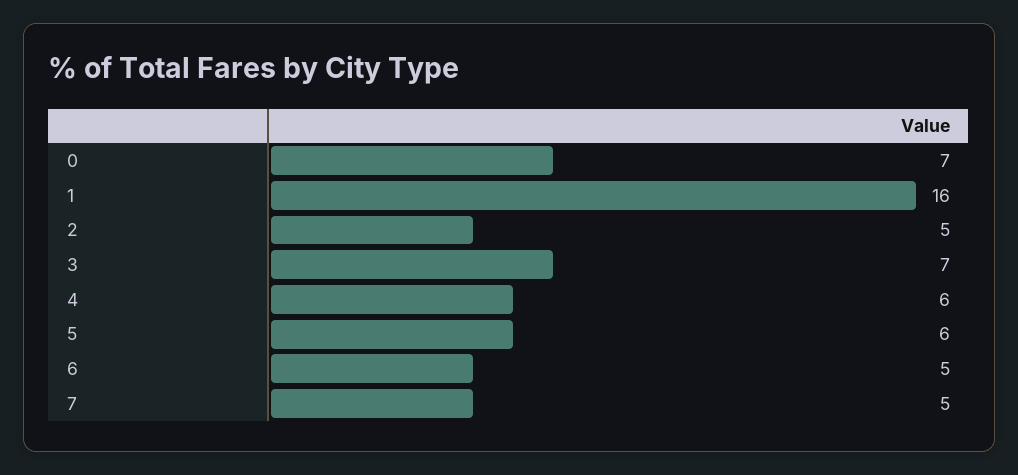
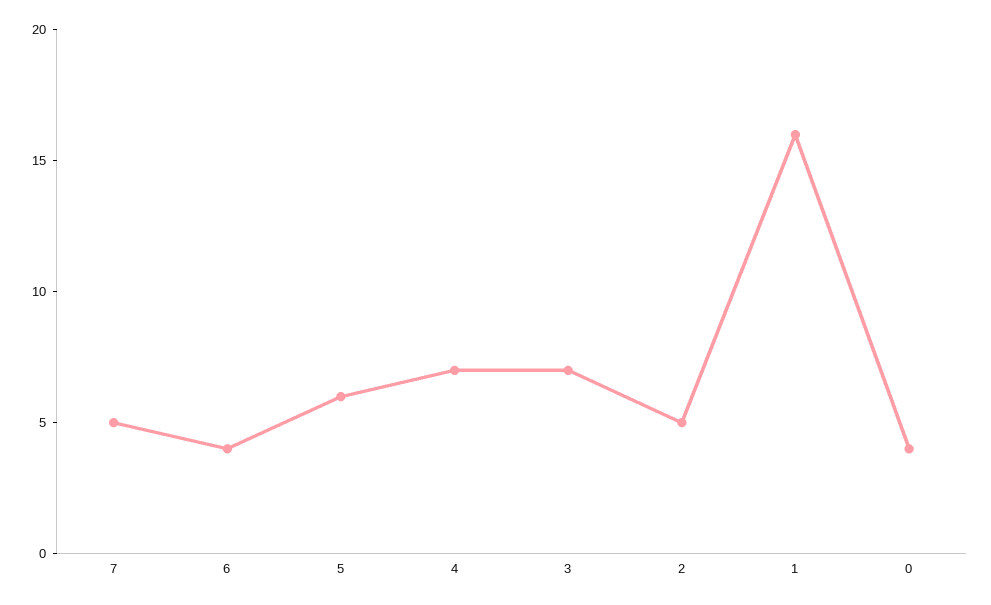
  {
-   "0": 7,
+   "0": 4,
    "1": 16,
    "2": 5,
    "3": 7,
-   "4": 6,
+   "4": 7,
    "5": 6,
-   "6": 5,
+   "6": 4,
    "7": 5
  }

